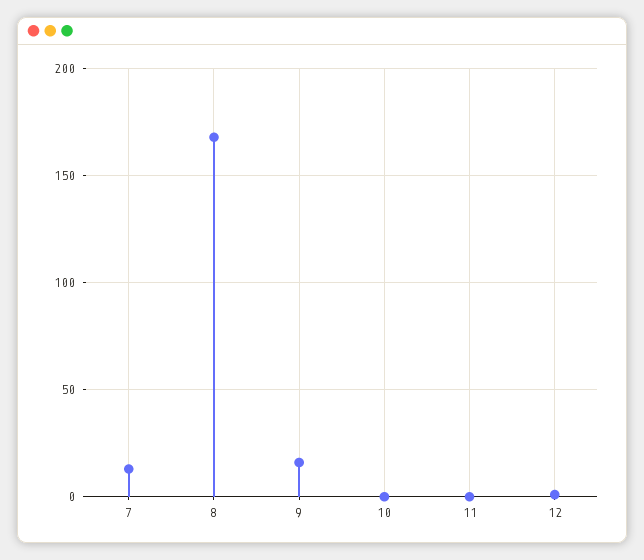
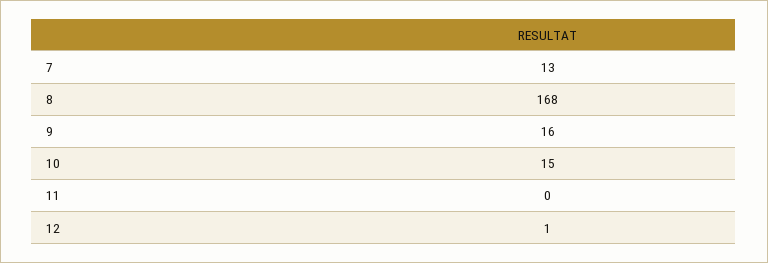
  {
    "7": 13,
    "8": 168,
    "9": 16,
-   "10": 0,
+   "10": 15,
    "11": 0,
    "12": 1
  }

